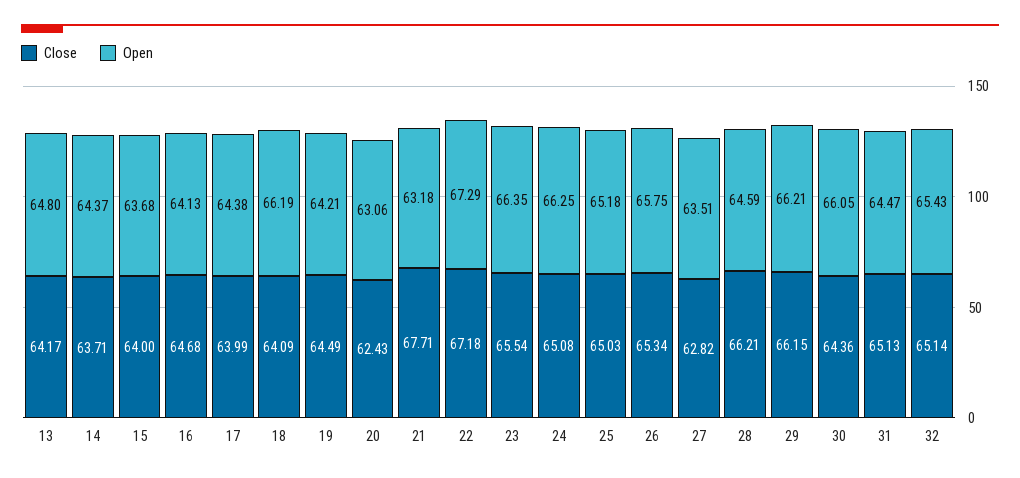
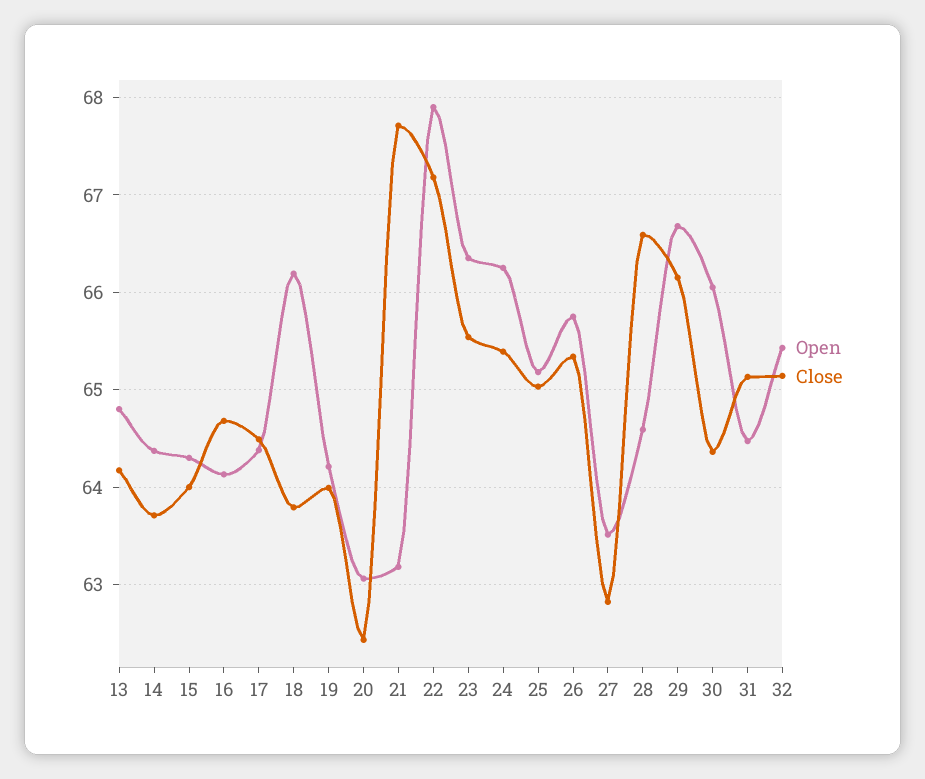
  {
    "Close": {
      "13": 64.17,
      "14": 63.71,
      "15": 64,
      "16": 64.68,
-     "17": 63.99,
+     "17": 64.5,
-     "18": 64.09,
+     "18": 63.8,
-     "19": 64.49,
+     "19": 64,
      "20": 62.43,
      "21": 67.71,
      "22": 67.18,
      "23": 65.54,
-     "24": 65.08,
+     "24": 65.4,
      "25": 65.03,
      "26": 65.34,
      "27": 62.82,
-     "28": 66.21,
+     "28": 66.6,
      "29": 66.15,
      "30": 64.36,
      "31": 65.13,
      "32": 65.14
    },
    "Open": {
      "13": 64.8,
      "14": 64.37,
-     "15": 63.68,
+     "15": 64.3,
      "16": 64.13,
      "17": 64.38,
      "18": 66.19,
      "19": 64.21,
      "20": 63.06,
      "21": 63.18,
-     "22": 67.29,
+     "22": 67.9,
      "23": 66.35,
      "24": 66.25,
      "25": 65.18,
      "26": 65.75,
      "27": 63.51,
      "28": 64.59,
-     "29": 66.21,
+     "29": 66.7,
      "30": 66.05,
      "31": 64.47,
      "32": 65.43
    }
  }

